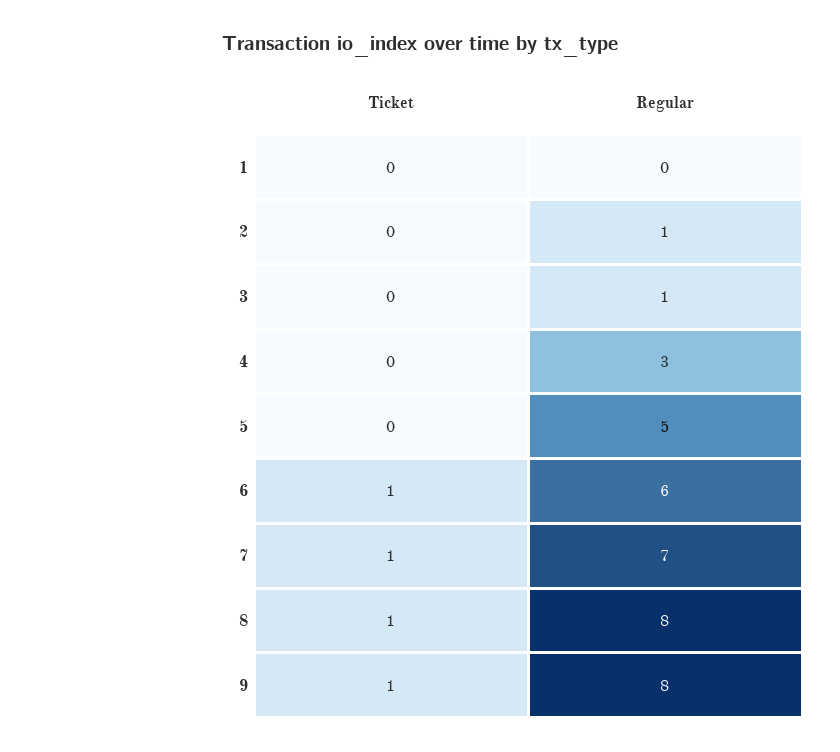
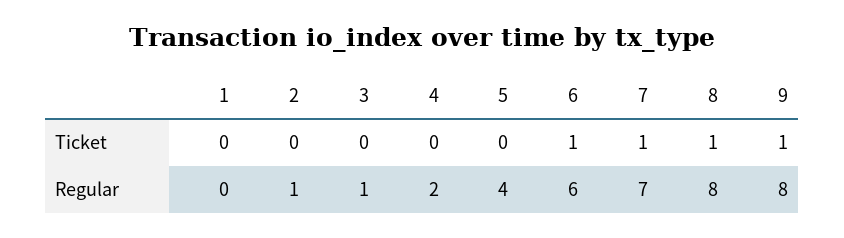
  {
    "Ticket": {
      "1": 0,
      "2": 0,
      "3": 0,
      "4": 0,
      "5": 0,
      "6": 1,
      "7": 1,
      "8": 1,
      "9": 1
    },
    "Regular": {
      "1": 0,
      "2": 1,
      "3": 1,
-     "4": 3,
+     "4": 2,
-     "5": 5,
+     "5": 4,
      "6": 6,
      "7": 7,
      "8": 8,
      "9": 8
    }
  }

